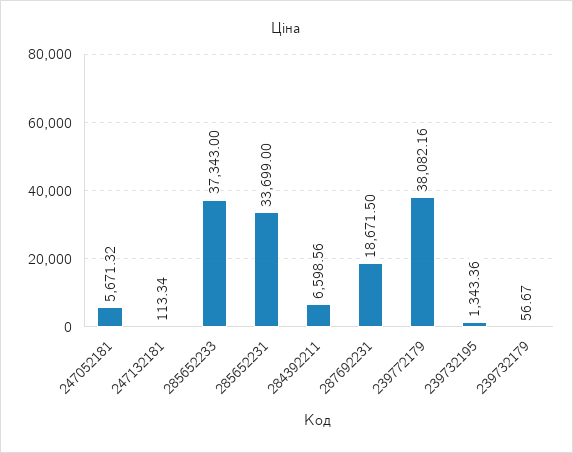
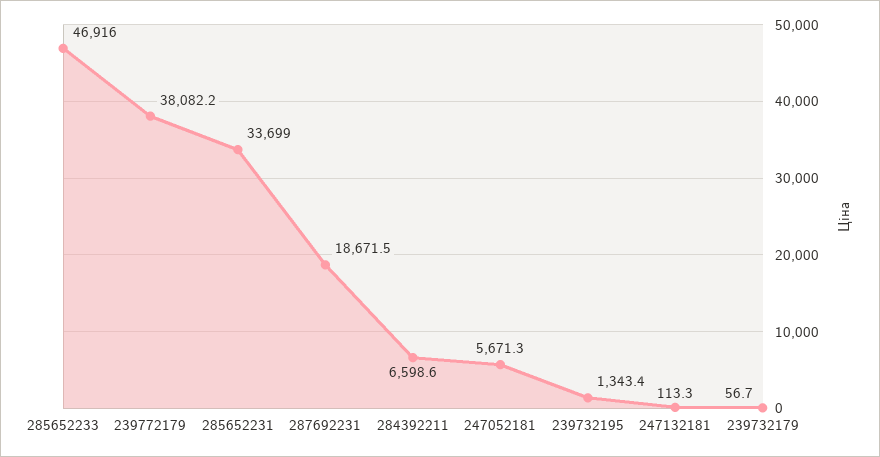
  {
    "247052181": 5671.32,
    "247132181": 113.34,
-   "285652233": 37343,
+   "285652233": 46916,
    "285652231": 33699,
    "284392211": 6598.56,
    "287692231": 18671.5,
    "239772179": 38082.16,
    "239732195": 1343.36,
    "239732179": 56.67
  }

